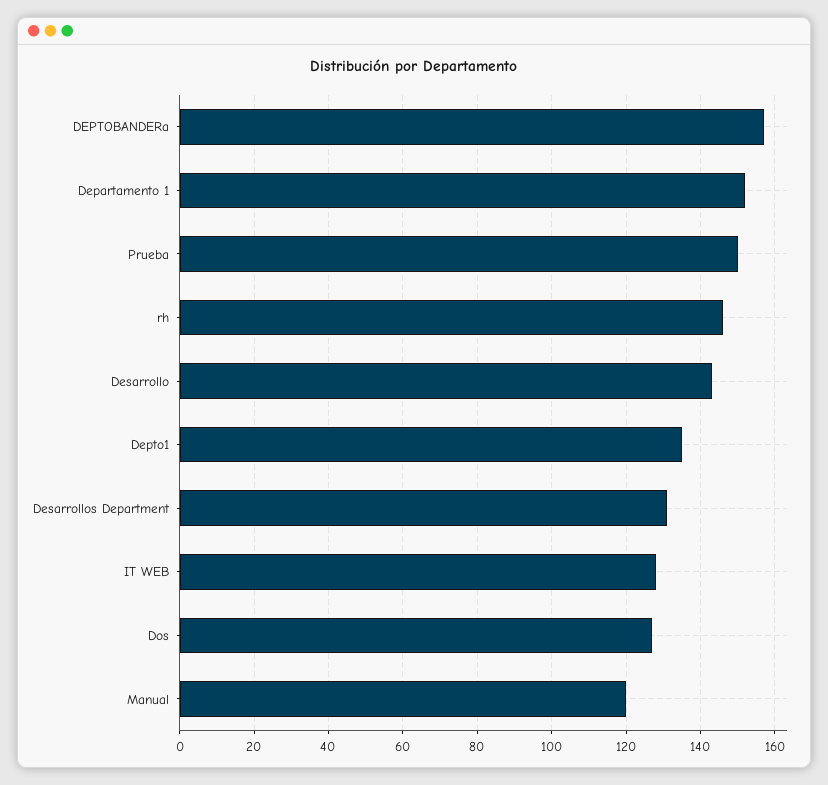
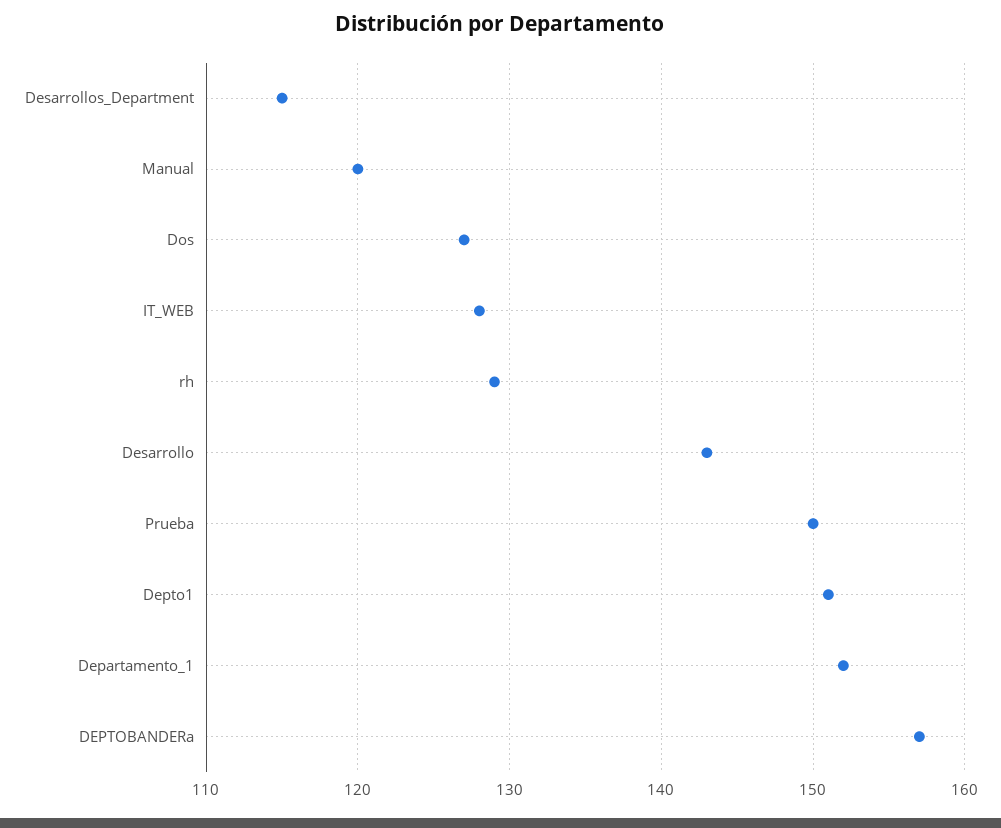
  {
    "DEPTOBANDERa": 157,
    "Departamento 1": 152,
    "Prueba": 150,
-   "rh": 145,
+   "rh": 129,
    "Desarrollo": 143,
-   "Depto1": 135,
+   "Depto1": 151,
-   "Desarrollos Department": 130,
+   "Desarrollos Department": 115,
    "IT WEB": 128,
    "Dos": 127,
    "Manual": 120
  }

